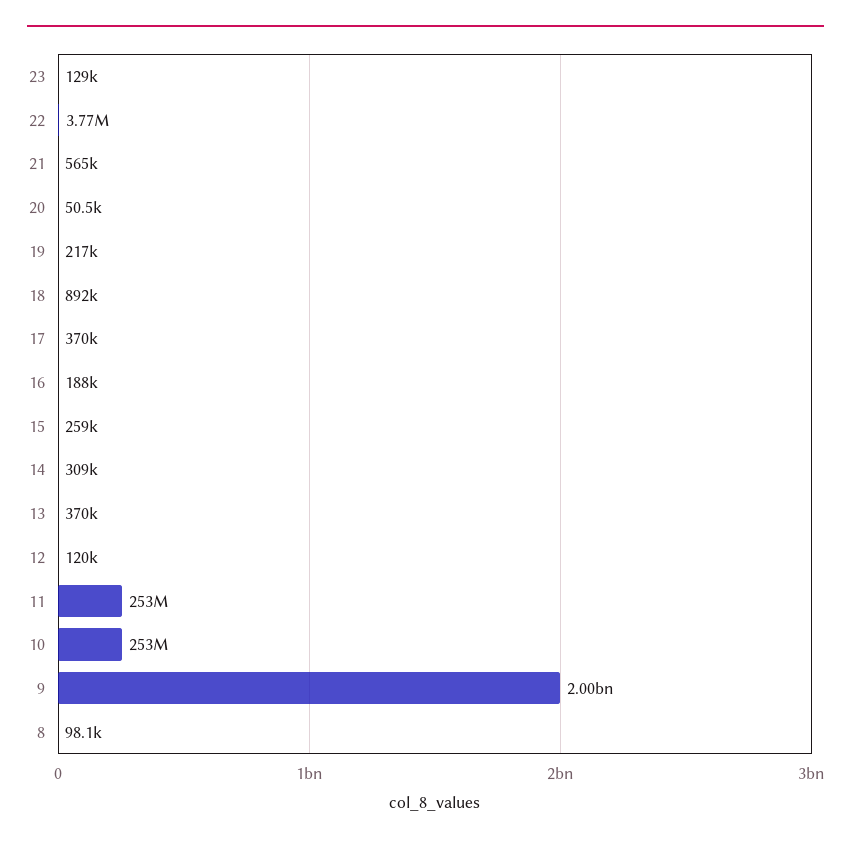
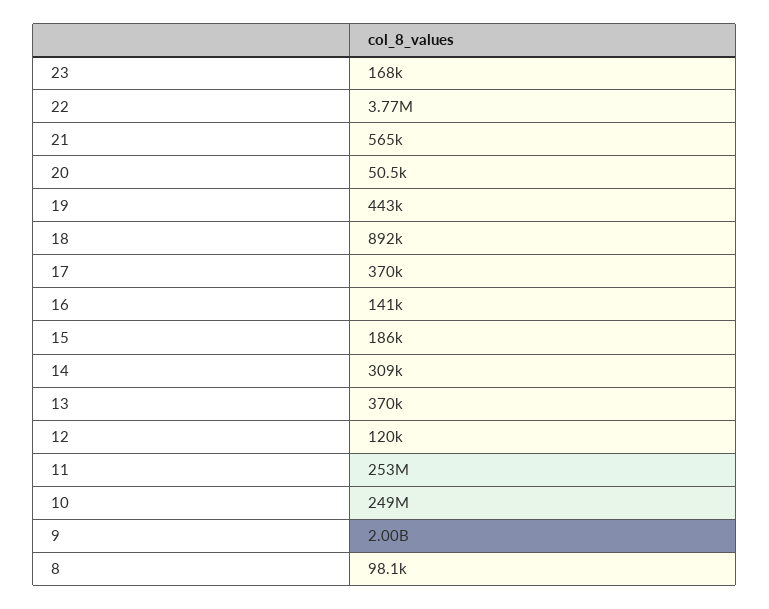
  {
-   "23": 129000,
+   "23": 168000,
    "22": 3770000,
    "21": 565000,
    "20": 50500,
-   "19": 217000,
+   "19": 443000,
    "18": 892000,
    "17": 370000,
-   "16": 188000,
+   "16": 141000,
-   "15": 259000,
+   "15": 186000,
    "14": 309000,
    "13": 370000,
    "12": 120000,
    "11": 253000000,
-   "10": 253000000,
+   "10": 249000000,
    "9": 2000000000,
    "8": 98100
  }

